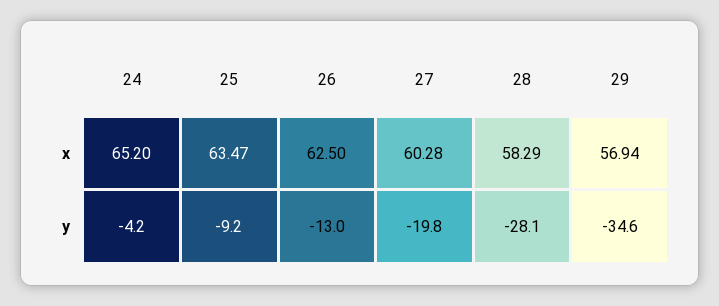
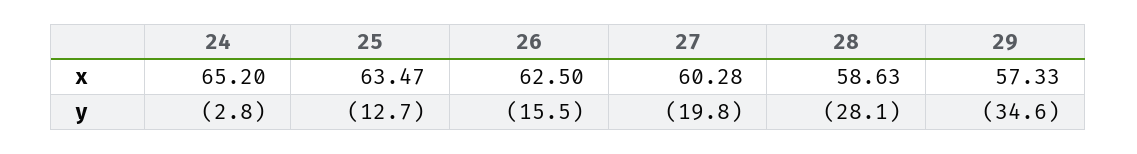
  {
    "24": {
      "x": 65.2,
-     "y": -4.2
+     "y": -2.8
    },
    "25": {
      "x": 63.47,
-     "y": -9.2
+     "y": -12.7
    },
    "26": {
      "x": 62.5,
-     "y": -13
+     "y": -15.5
    },
    "27": {
      "x": 60.28,
      "y": -19.8
    },
    "28": {
-     "x": 58.29,
+     "x": 58.63,
      "y": -28.1
    },
    "29": {
-     "x": 56.94,
+     "x": 57.33,
      "y": -34.6
    }
  }

